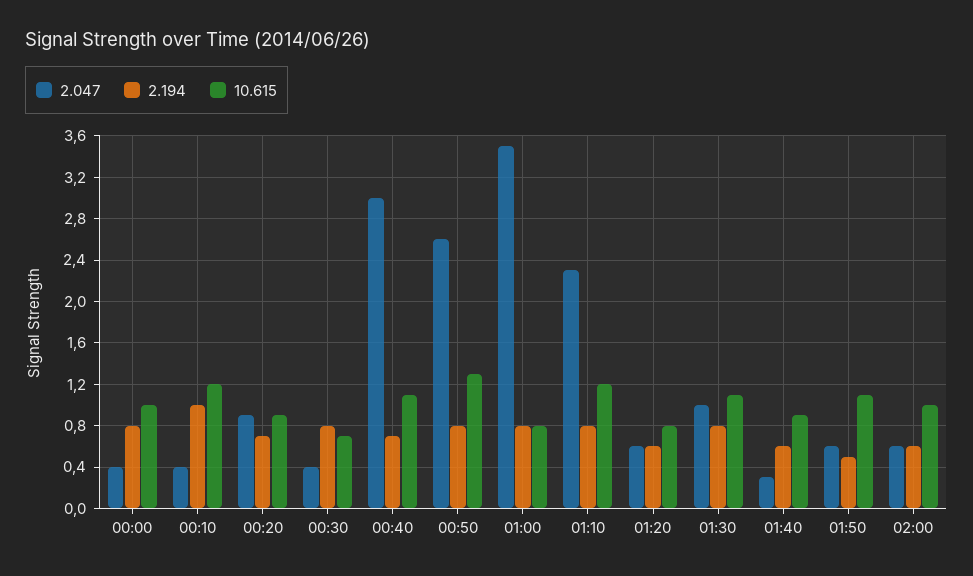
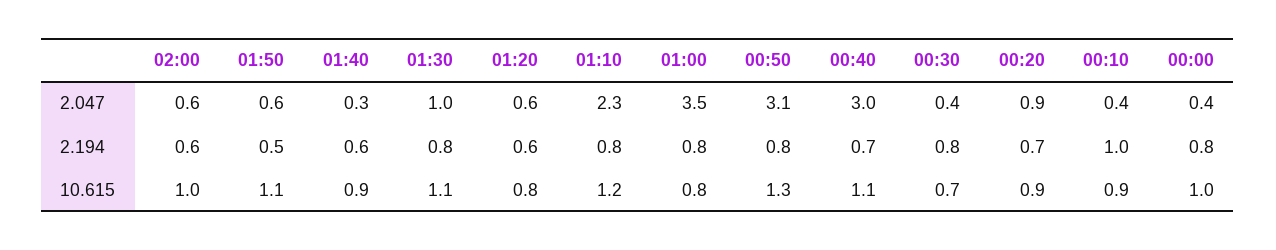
  {
    "2.047": {
      "00:00": 0.4,
      "00:10": 0.4,
      "00:20": 0.9,
      "00:30": 0.4,
      "00:40": 3,
-     "00:50": 2.6,
+     "00:50": 3.1,
      "01:00": 3.5,
      "01:10": 2.3,
      "01:20": 0.6,
      "01:30": 1,
      "01:40": 0.3,
      "01:50": 0.6,
      "02:00": 0.6
    },
    "2.194": {
      "00:00": 0.8,
      "00:10": 1,
      "00:20": 0.7,
      "00:30": 0.8,
      "00:40": 0.7,
      "00:50": 0.8,
      "01:00": 0.8,
      "01:10": 0.8,
      "01:20": 0.6,
      "01:30": 0.8,
      "01:40": 0.6,
      "01:50": 0.5,
      "02:00": 0.6
    },
    "10.615": {
      "00:00": 1,
-     "00:10": 1.2,
+     "00:10": 0.9,
      "00:20": 0.9,
      "00:30": 0.7,
      "00:40": 1.1,
      "00:50": 1.3,
      "01:00": 0.8,
      "01:10": 1.2,
      "01:20": 0.8,
      "01:30": 1.1,
      "01:40": 0.9,
      "01:50": 1.1,
      "02:00": 1
    }
  }

